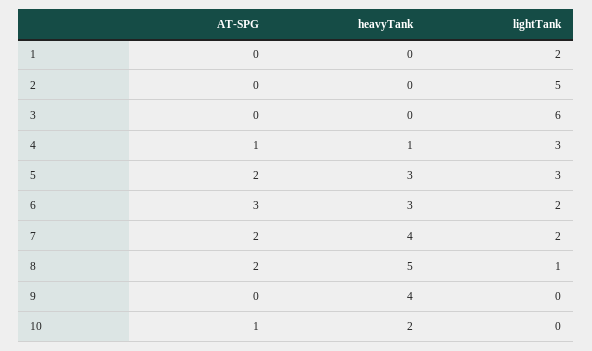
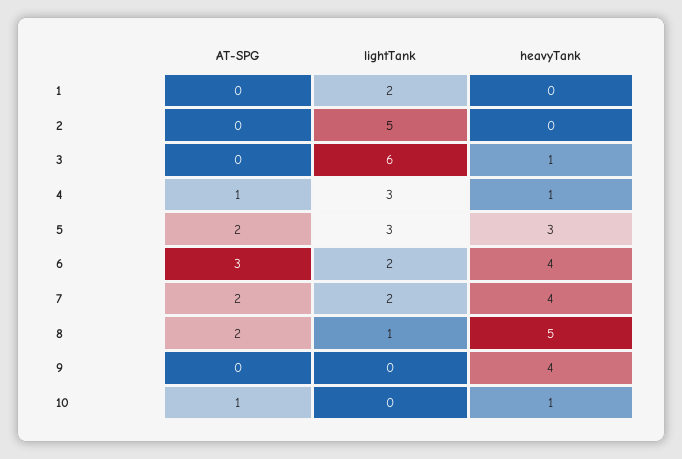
  {
    "AT-SPG": {
      "1": 0,
      "2": 0,
      "3": 0,
      "4": 1,
      "5": 2,
      "6": 3,
      "7": 2,
      "8": 2,
      "9": 0,
      "10": 1
    },
    "heavyTank": {
      "1": 0,
      "2": 0,
-     "3": 0,
+     "3": 1,
      "4": 1,
      "5": 3,
-     "6": 3,
+     "6": 4,
      "7": 4,
      "8": 5,
      "9": 4,
-     "10": 2
+     "10": 1
    },
    "lightTank": {
      "1": 2,
      "2": 5,
      "3": 6,
      "4": 3,
      "5": 3,
      "6": 2,
      "7": 2,
      "8": 1,
      "9": 0,
      "10": 0
    }
  }

